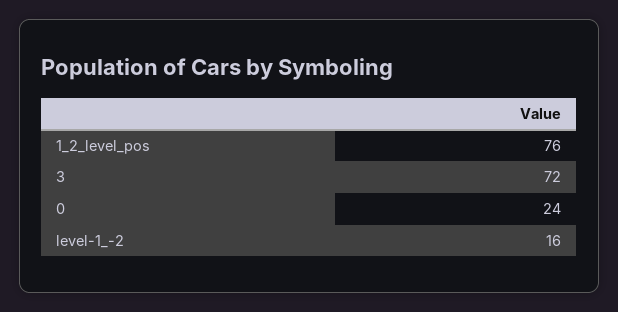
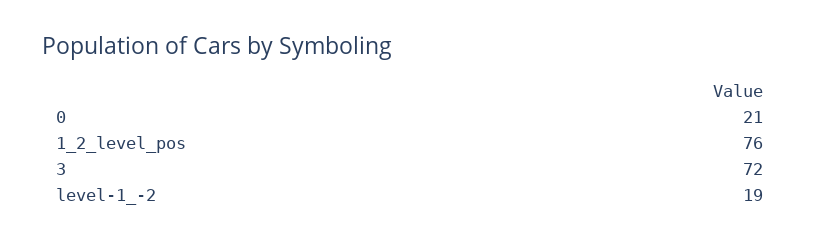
  {
    "1_2_level_pos": 76,
    "3": 72,
-   "0": 24,
+   "0": 21,
-   "level-1_-2": 16
+   "level-1_-2": 19
  }

